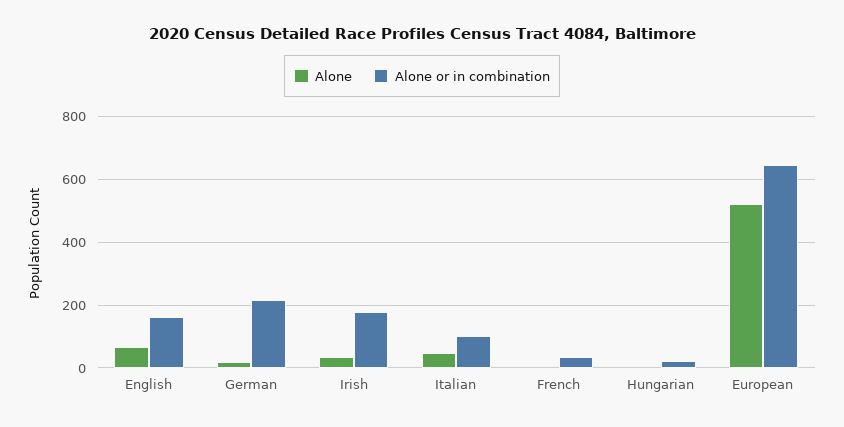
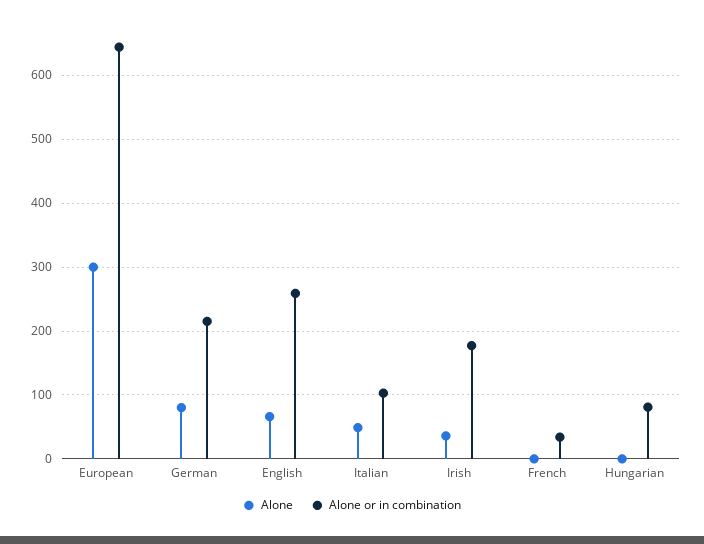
  {
    "Alone": {
      "English": 70,
-     "German": 20,
+     "German": 80,
      "Irish": 40,
      "Italian": 50,
      "French": 0,
      "Hungarian": 0,
-     "European": 520
+     "European": 300
    },
    "Alone or in combination": {
-     "English": 160,
+     "English": 260,
      "German": 220,
      "Irish": 180,
      "Italian": 100,
      "French": 30,
-     "Hungarian": 20,
+     "Hungarian": 80,
      "European": 640
    }
  }

